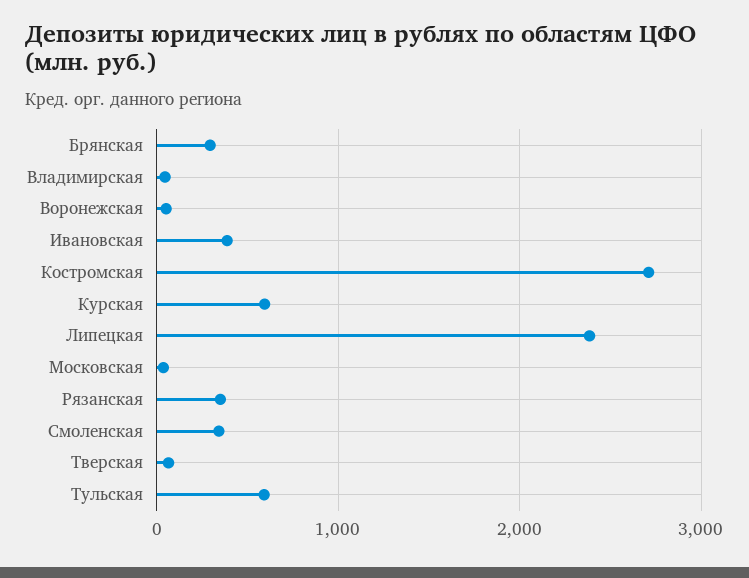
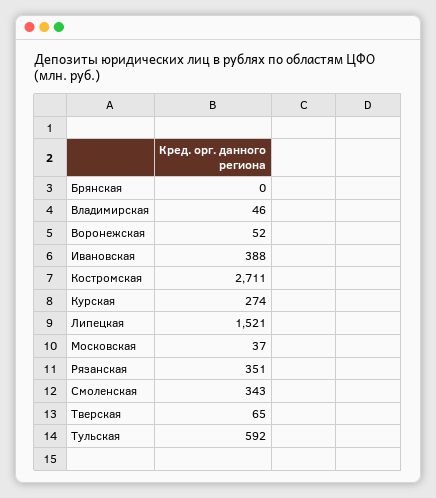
  {
-   "Брянская": 300,
+   "Брянская": 0,
    "Владимирская": 46,
    "Воронежская": 52,
    "Ивановская": 388,
    "Костромская": 2711,
-   "Курская": 600,
+   "Курская": 274,
-   "Липецкая": 2400,
+   "Липецкая": 1521,
    "Московская": 37,
    "Рязанская": 351,
    "Смоленская": 343,
    "Тверская": 65,
    "Тульская": 592
  }

